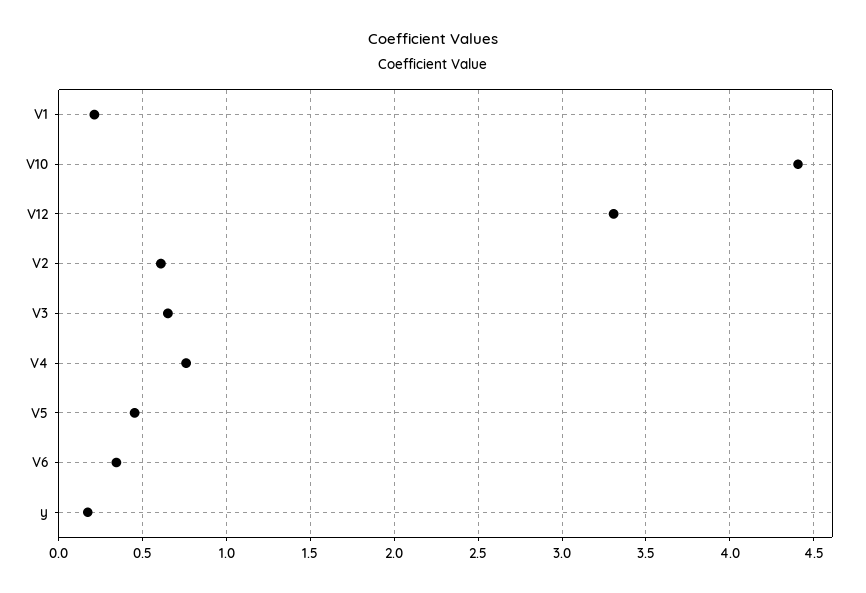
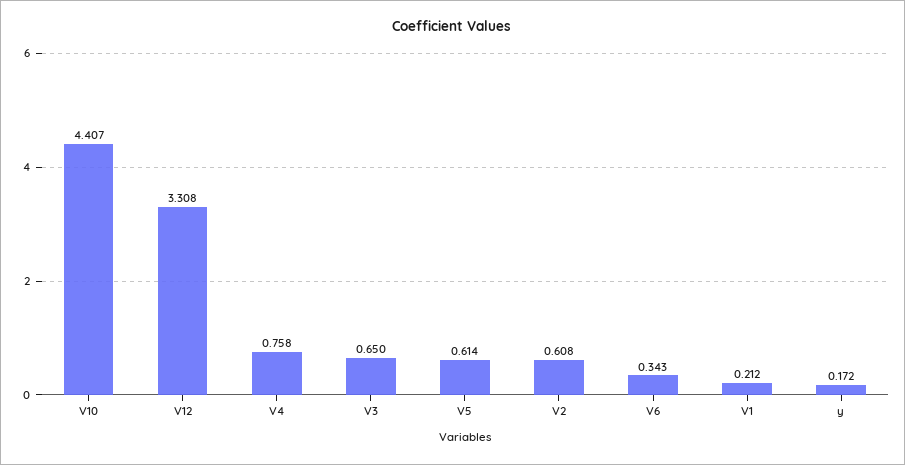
  {
    "V1": 0.212,
    "V10": 4.407,
    "V12": 3.308,
    "V2": 0.608,
    "V3": 0.65,
    "V4": 0.758,
-   "V5": 0.45,
+   "V5": 0.614,
    "V6": 0.343,
    "y": 0.172
  }

